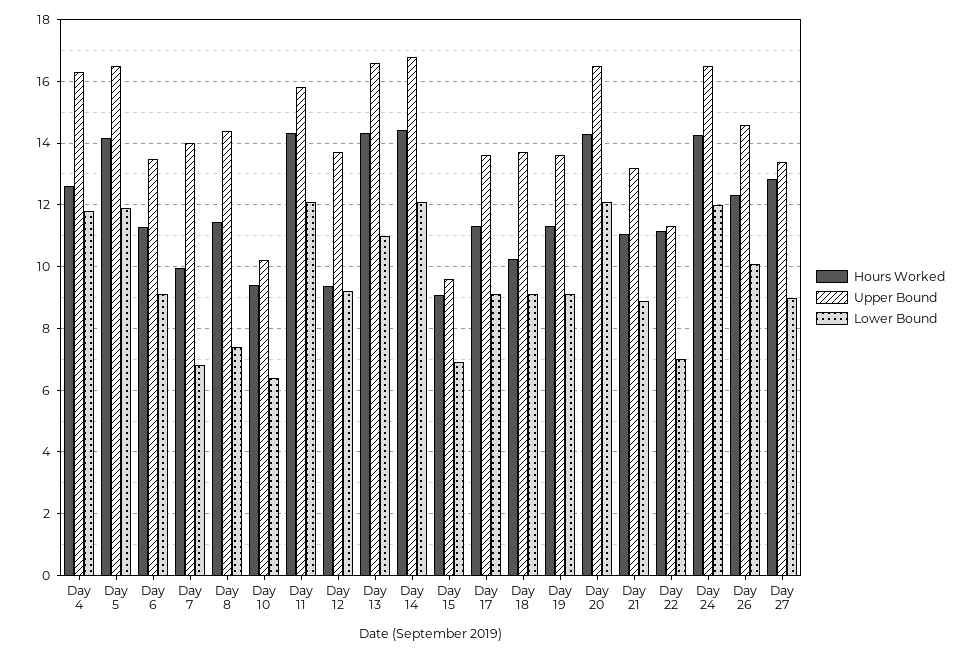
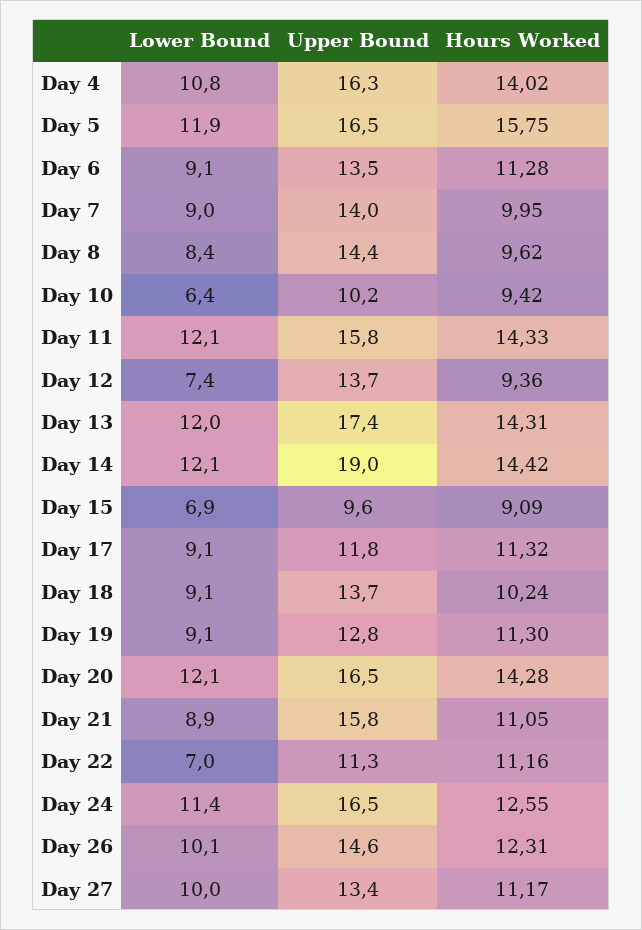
  {
    "Hours Worked": {
-     "Day 4": 12.6,
+     "Day 4": 14.02,
-     "Day 5": 14.2,
+     "Day 5": 15.75,
      "Day 6": 11.28,
      "Day 7": 9.95,
-     "Day 8": 11.4,
+     "Day 8": 9.62,
      "Day 10": 9.42,
      "Day 11": 14.33,
      "Day 12": 9.36,
      "Day 13": 14.31,
      "Day 14": 14.42,
      "Day 15": 9.09,
      "Day 17": 11.32,
      "Day 18": 10.24,
      "Day 19": 11.3,
      "Day 20": 14.28,
      "Day 21": 11.05,
      "Day 22": 11.16,
-     "Day 24": 14.2,
+     "Day 24": 12.55,
      "Day 26": 12.31,
-     "Day 27": 12.8
+     "Day 27": 11.17
    },
    "Upper Bound": {
      "Day 4": 16.3,
      "Day 5": 16.5,
      "Day 6": 13.5,
      "Day 7": 14,
      "Day 8": 14.4,
      "Day 10": 10.2,
      "Day 11": 15.8,
      "Day 12": 13.7,
-     "Day 13": 16.6,
+     "Day 13": 17.4,
-     "Day 14": 16.8,
+     "Day 14": 19,
      "Day 15": 9.6,
-     "Day 17": 13.6,
+     "Day 17": 11.8,
      "Day 18": 13.7,
-     "Day 19": 13.6,
+     "Day 19": 12.8,
      "Day 20": 16.5,
-     "Day 21": 13.2,
+     "Day 21": 15.8,
      "Day 22": 11.3,
      "Day 24": 16.5,
      "Day 26": 14.6,
      "Day 27": 13.4
    },
    "Lower Bound": {
-     "Day 4": 11.8,
+     "Day 4": 10.8,
      "Day 5": 11.9,
      "Day 6": 9.1,
-     "Day 7": 6.8,
+     "Day 7": 9,
-     "Day 8": 7.4,
+     "Day 8": 8.4,
      "Day 10": 6.4,
      "Day 11": 12.1,
-     "Day 12": 9.2,
+     "Day 12": 7.4,
-     "Day 13": 11,
+     "Day 13": 12,
      "Day 14": 12.1,
      "Day 15": 6.9,
      "Day 17": 9.1,
      "Day 18": 9.1,
      "Day 19": 9.1,
      "Day 20": 12.1,
      "Day 21": 8.9,
      "Day 22": 7,
-     "Day 24": 12,
+     "Day 24": 11.4,
      "Day 26": 10.1,
-     "Day 27": 9
+     "Day 27": 10
    }
  }

